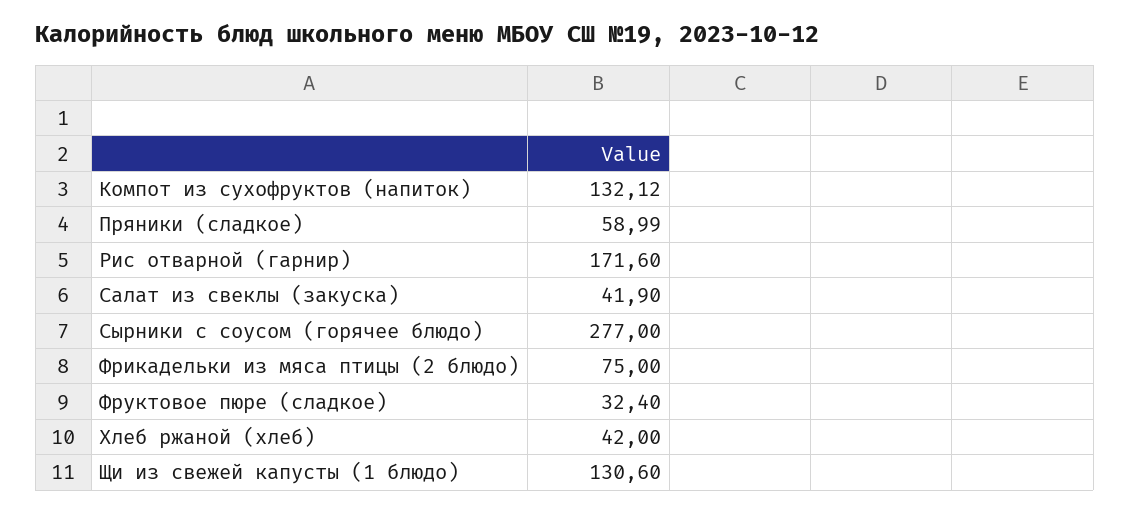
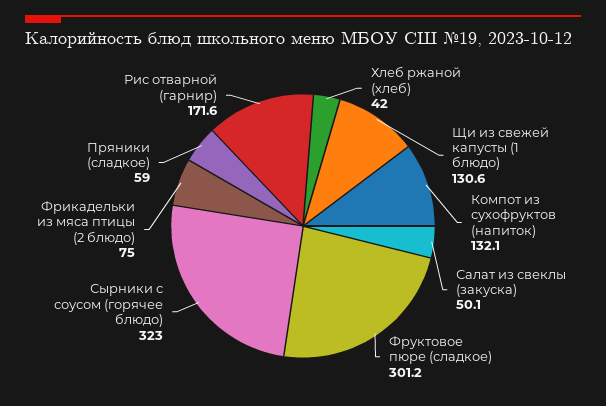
  {
    "Компот из сухофруктов (напиток)": 132.12,
    "Пряники (сладкое)": 58.99,
    "Рис отварной (гарнир)": 171.6,
-   "Салат из свеклы (закуска)": 41.9,
+   "Салат из свеклы (закуска)": 50.1,
-   "Сырники с соусом (горячее блюдо)": 277,
+   "Сырники с соусом (горячее блюдо)": 323,
    "Фрикадельки из мяса птицы (2 блюдо)": 75,
-   "Фруктовое пюре (сладкое)": 32.4,
+   "Фруктовое пюре (сладкое)": 301.2,
    "Хлеб ржаной (хлеб)": 42,
    "Щи из свежей капусты (1 блюдо)": 130.6
  }

